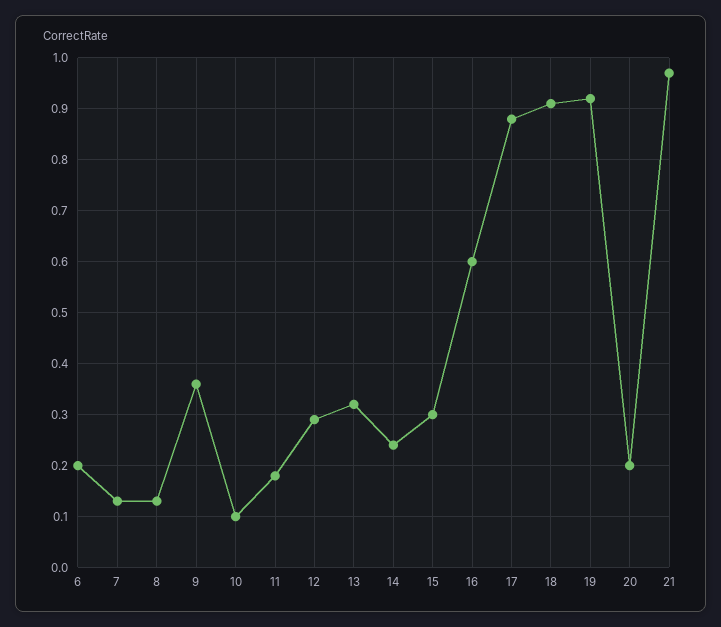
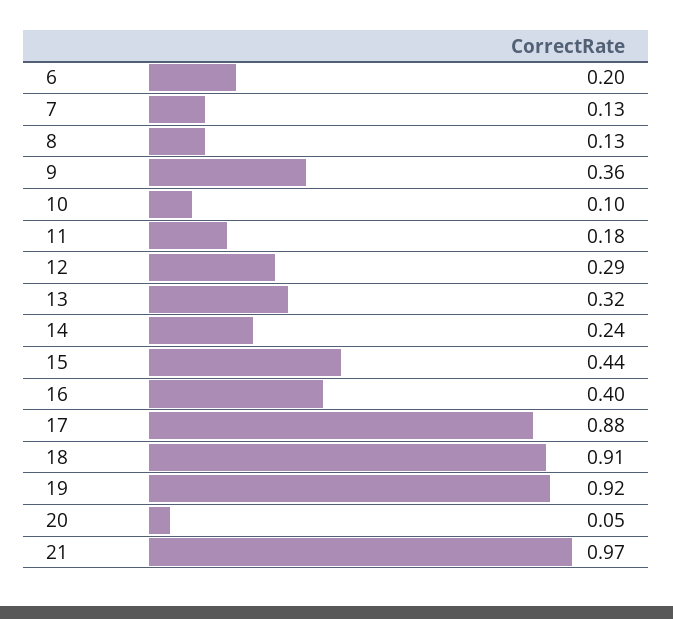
  {
    "6": 0.2,
    "7": 0.13,
    "8": 0.13,
    "9": 0.36,
    "10": 0.1,
    "11": 0.18,
    "12": 0.29,
    "13": 0.32,
    "14": 0.24,
-   "15": 0.3,
+   "15": 0.44,
-   "16": 0.6,
+   "16": 0.4,
    "17": 0.88,
    "18": 0.91,
    "19": 0.92,
-   "20": 0.2,
+   "20": 0.05,
    "21": 0.97
  }

